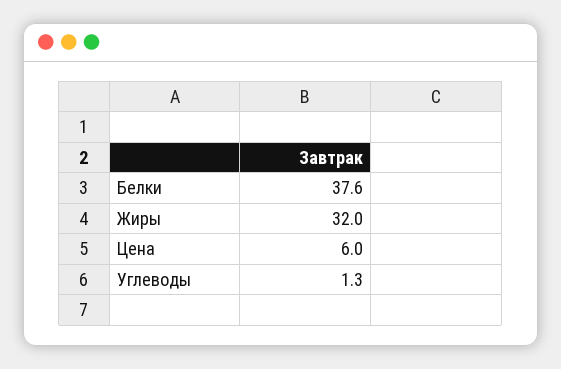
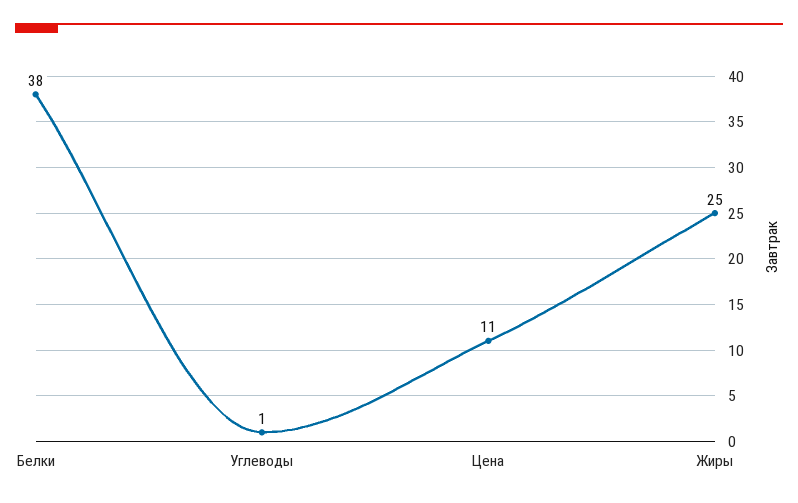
  {
    "Белки": 37.6,
-   "Жиры": 32,
+   "Жиры": 25,
-   "Цена": 6,
+   "Цена": 11,
    "Углеводы": 1.3
  }

